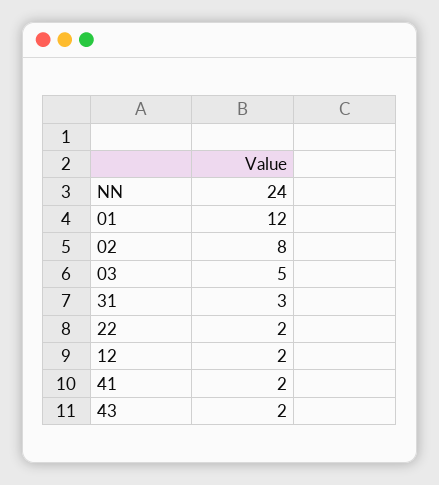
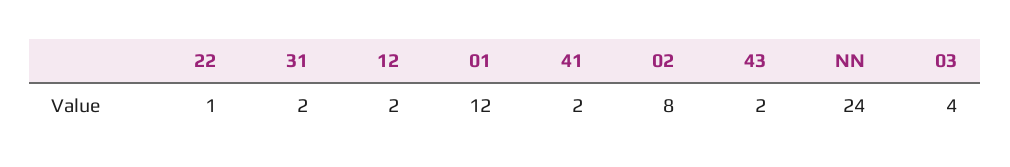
  {
    "NN": 24,
    "01": 12,
    "02": 8,
-   "03": 5,
+   "03": 4,
-   "31": 3,
+   "31": 2,
-   "22": 2,
+   "22": 1,
    "12": 2,
    "41": 2,
    "43": 2
  }

